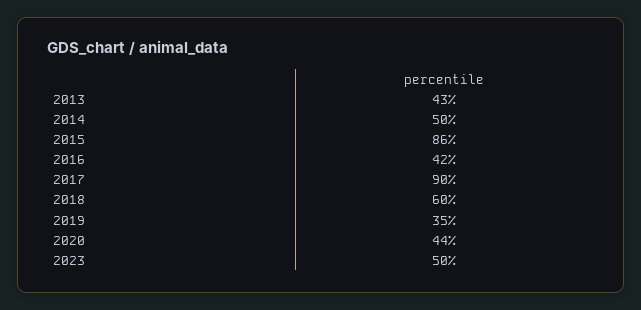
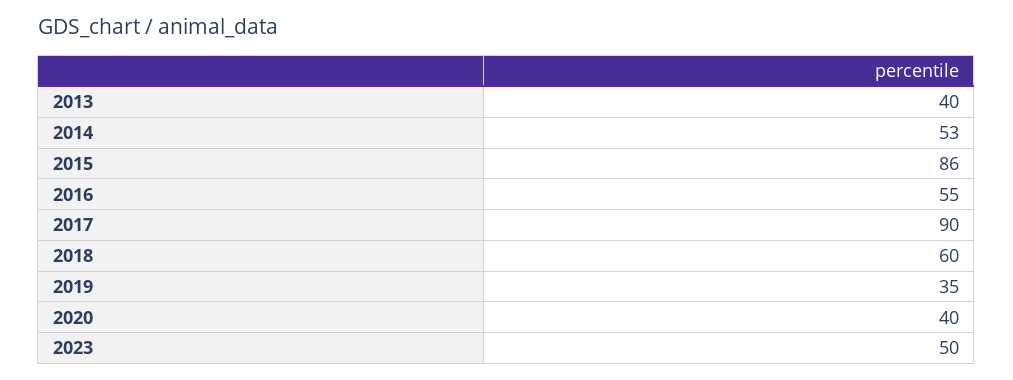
  {
-   "2013": 43,
+   "2013": 40,
-   "2014": 50,
+   "2014": 53,
    "2015": 86,
-   "2016": 42,
+   "2016": 55,
    "2017": 90,
    "2018": 60,
    "2019": 35,
-   "2020": 44,
+   "2020": 40,
    "2023": 50
  }

